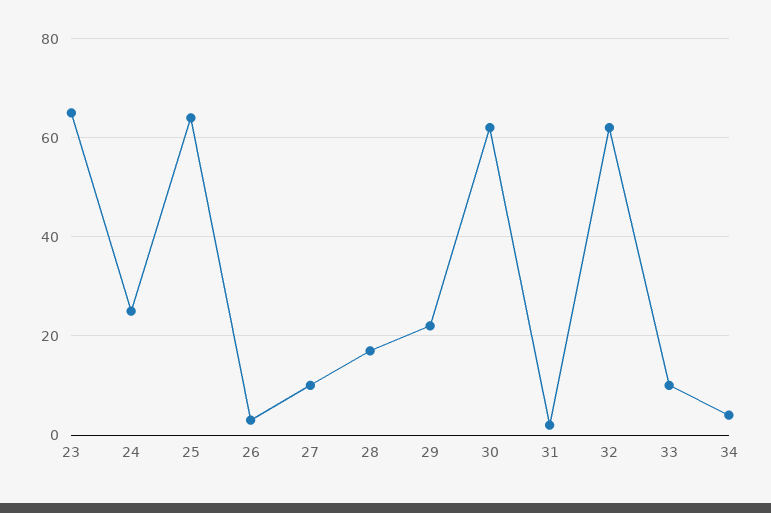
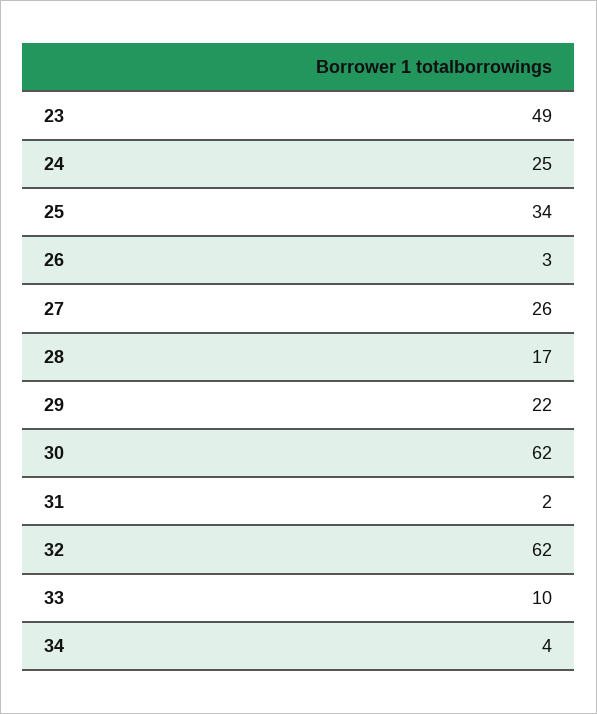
  {
-   "23": 65,
+   "23": 49,
    "24": 25,
-   "25": 65,
+   "25": 34,
    "26": 3,
-   "27": 10,
+   "27": 26,
    "28": 17,
    "29": 22,
    "30": 62,
    "31": 2,
    "32": 62,
    "33": 10,
    "34": 4
  }

